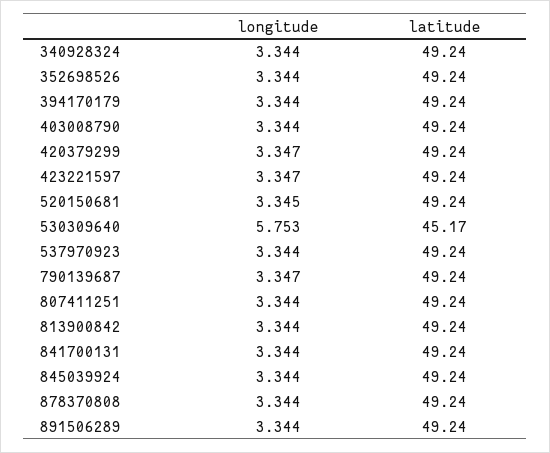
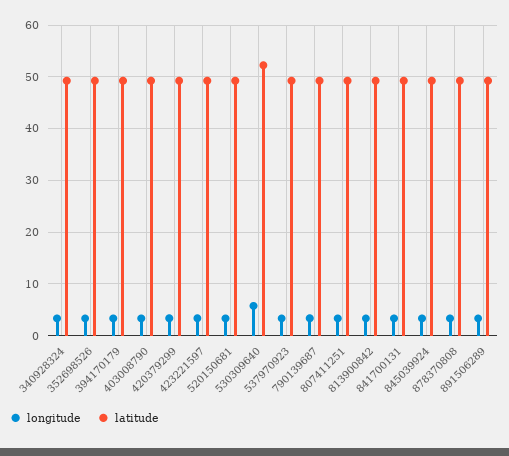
  {
    "longitude": {
      "340928324": 3.344,
      "352698526": 3.344,
      "394170179": 3.344,
      "403008790": 3.344,
      "420379299": 3.347,
      "423221597": 3.347,
      "520150681": 3.345,
      "530309640": 5.753,
      "537970923": 3.344,
      "790139687": 3.347,
      "807411251": 3.344,
      "813900842": 3.344,
      "841700131": 3.344,
      "845039924": 3.344,
      "878370808": 3.344,
      "891506289": 3.344
    },
    "latitude": {
      "340928324": 49.24,
      "352698526": 49.24,
      "394170179": 49.24,
      "403008790": 49.24,
      "420379299": 49.24,
      "423221597": 49.24,
      "520150681": 49.24,
-     "530309640": 45.17,
+     "530309640": 52,
      "537970923": 49.24,
      "790139687": 49.24,
      "807411251": 49.24,
      "813900842": 49.24,
      "841700131": 49.24,
      "845039924": 49.24,
      "878370808": 49.24,
      "891506289": 49.24
    }
  }

